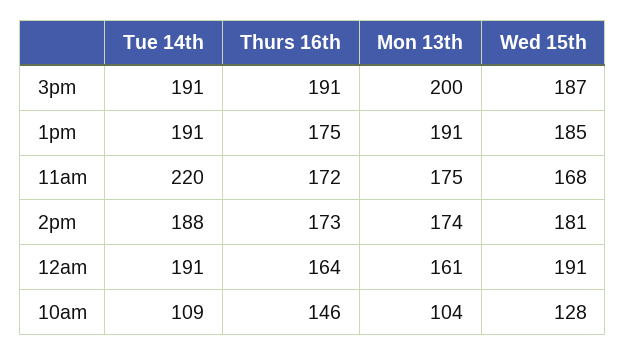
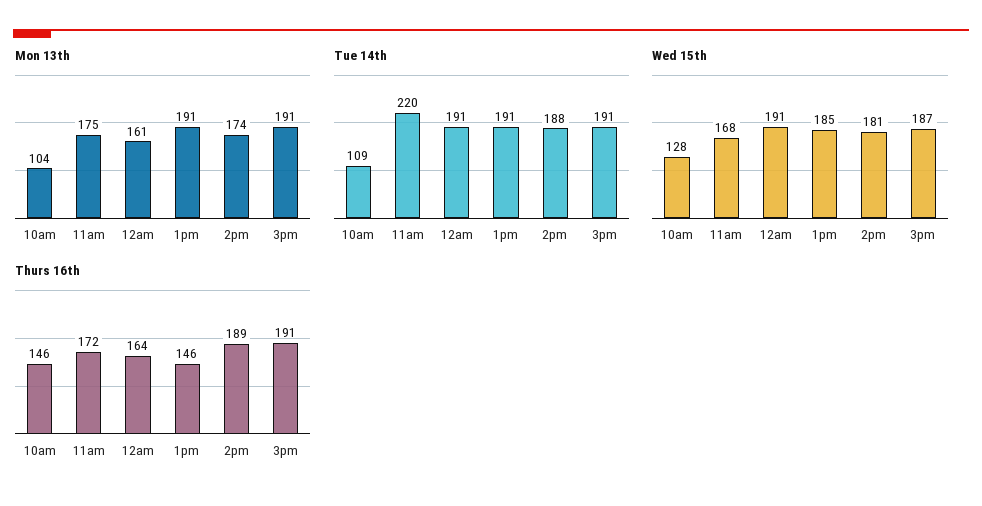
  {
    "Tue 14th": {
      "3pm": 191,
      "1pm": 191,
      "11am": 220,
      "2pm": 188,
      "12am": 191,
      "10am": 109
    },
    "Thurs 16th": {
      "3pm": 191,
-     "1pm": 175,
+     "1pm": 146,
      "11am": 172,
-     "2pm": 173,
+     "2pm": 189,
      "12am": 164,
      "10am": 146
    },
    "Mon 13th": {
-     "3pm": 200,
+     "3pm": 191,
      "1pm": 191,
      "11am": 175,
      "2pm": 174,
      "12am": 161,
      "10am": 104
    },
    "Wed 15th": {
      "3pm": 187,
      "1pm": 185,
      "11am": 168,
      "2pm": 181,
      "12am": 191,
      "10am": 128
    }
  }

